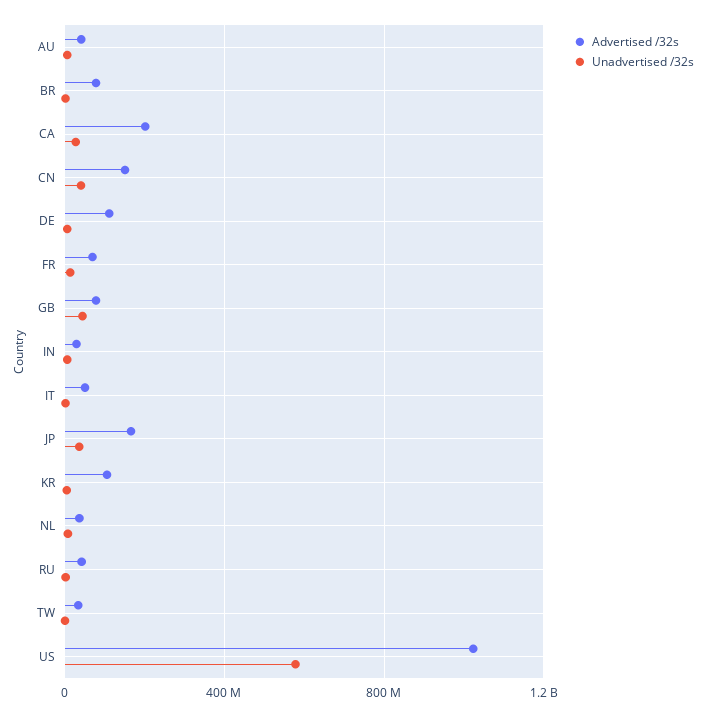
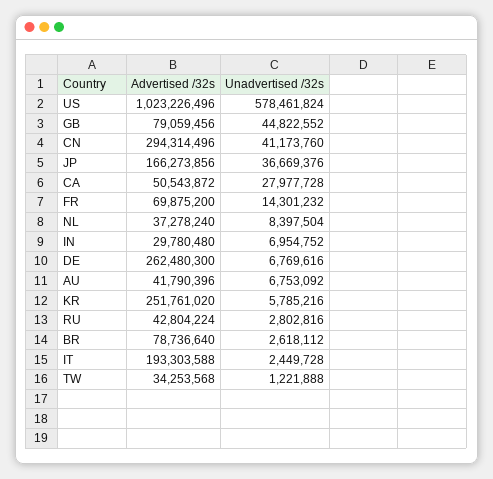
  {
    "Advertised /32s": {
      "AU": 41790396,
      "BR": 78736640,
-     "CA": 200000000,
+     "CA": 50543872,
-     "CN": 150000000,
+     "CN": 294314496,
-     "DE": 100000000,
+     "DE": 262480300,
      "FR": 69875200,
      "GB": 79059456,
      "IN": 29780480,
-     "IT": 50000000,
+     "IT": 193303588,
      "JP": 166273856,
-     "KR": 100000000,
+     "KR": 251761020,
      "NL": 37278240,
      "RU": 42804224,
      "TW": 34253568,
      "US": 1023226496
    },
    "Unadvertised /32s": {
      "AU": 6753092,
      "BR": 2618112,
      "CA": 27977728,
      "CN": 41173760,
      "DE": 6769616,
      "FR": 14301232,
      "GB": 44822552,
      "IN": 6954752,
      "IT": 2449728,
      "JP": 36669376,
      "KR": 5785216,
      "NL": 8397504,
      "RU": 2802816,
      "TW": 1221888,
      "US": 578461824
    }
  }

